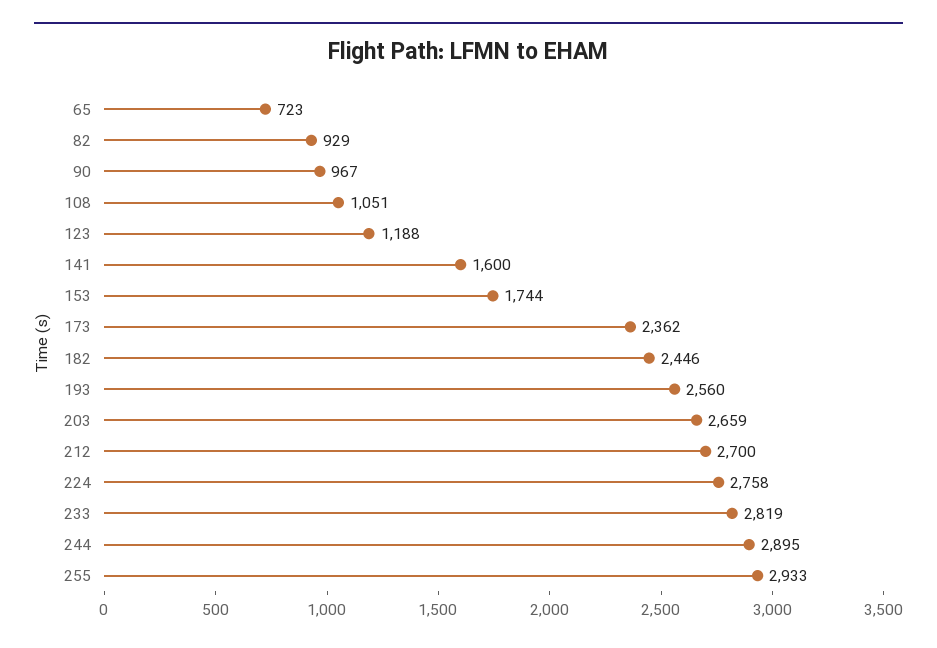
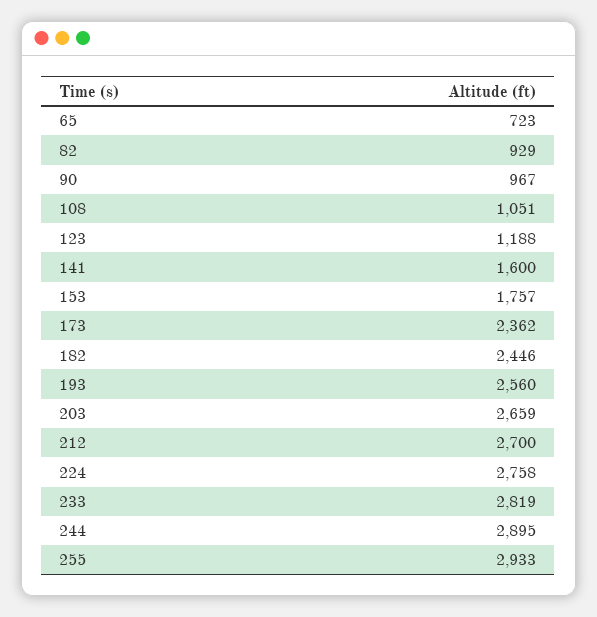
  {
    "65": 723,
    "82": 929,
    "90": 967,
    "108": 1051,
    "123": 1188,
    "141": 1600,
-   "153": 1744,
+   "153": 1757,
    "173": 2362,
    "182": 2446,
    "193": 2560,
    "203": 2659,
    "212": 2700,
    "224": 2758,
    "233": 2819,
    "244": 2895,
    "255": 2933
  }

